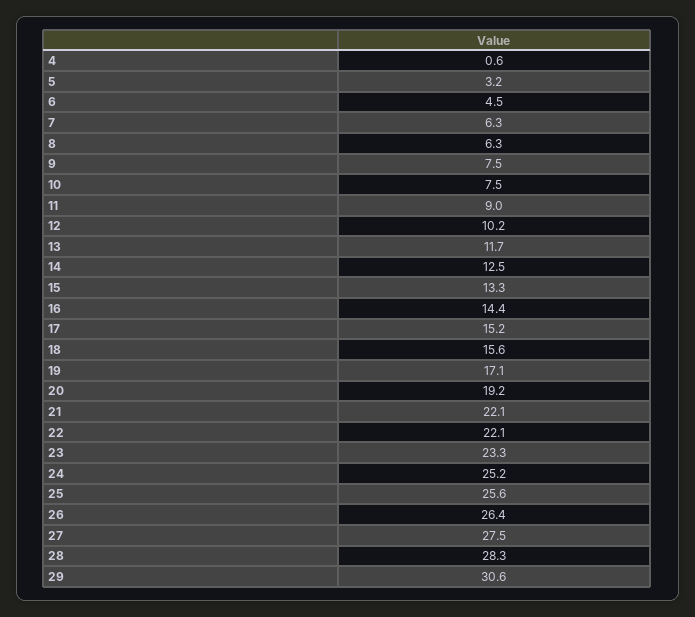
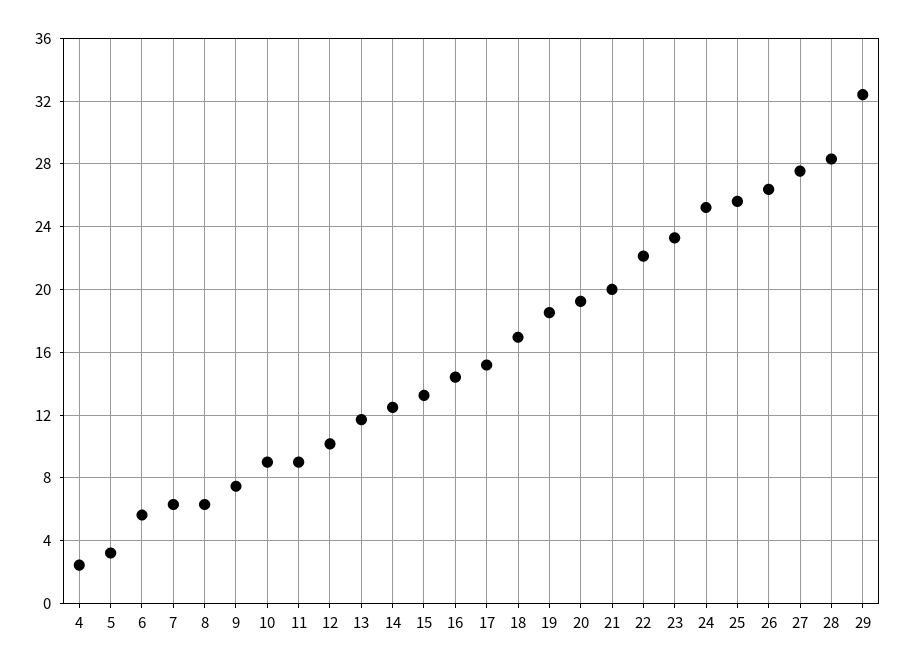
  {
-   "4": 0.6,
+   "4": 2.5,
    "5": 3.2,
-   "6": 4.5,
+   "6": 5.5,
    "7": 6.3,
    "8": 6.3,
    "9": 7.5,
-   "10": 7.5,
+   "10": 9,
    "11": 9,
    "12": 10.2,
    "13": 11.7,
    "14": 12.5,
    "15": 13.3,
    "16": 14.4,
    "17": 15.2,
-   "18": 15.6,
+   "18": 17,
-   "19": 17.1,
+   "19": 18.5,
    "20": 19.2,
-   "21": 22.1,
+   "21": 20,
    "22": 22.1,
    "23": 23.3,
    "24": 25.2,
    "25": 25.6,
    "26": 26.4,
    "27": 27.5,
    "28": 28.3,
-   "29": 30.6
+   "29": 32.5
  }

